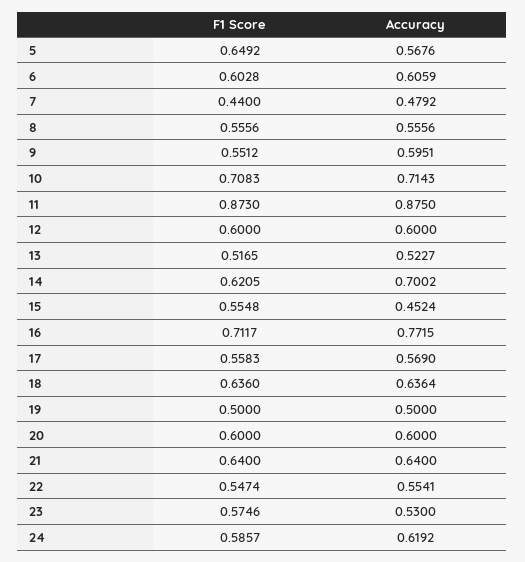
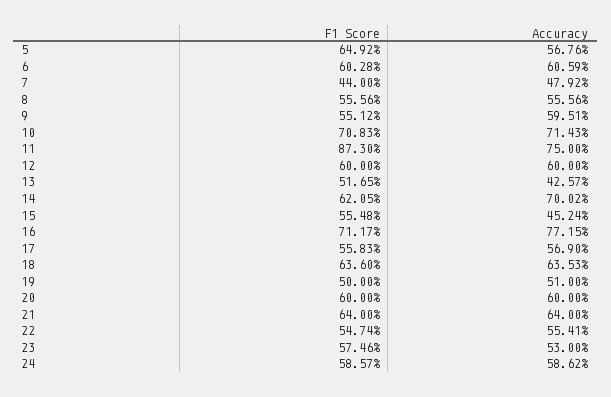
  {
    "F1 Score": {
      "5": 0.6492,
      "6": 0.6028,
      "7": 0.44,
      "8": 0.5556,
      "9": 0.5512,
      "10": 0.7083,
      "11": 0.873,
      "12": 0.6,
      "13": 0.5165,
      "14": 0.6205,
      "15": 0.5548,
      "16": 0.7117,
      "17": 0.5583,
      "18": 0.636,
      "19": 0.5,
      "20": 0.6,
      "21": 0.64,
      "22": 0.5474,
      "23": 0.5746,
      "24": 0.5857
    },
    "Accuracy": {
      "5": 0.5676,
      "6": 0.6059,
      "7": 0.4792,
      "8": 0.5556,
      "9": 0.5951,
      "10": 0.7143,
-     "11": 0.875,
+     "11": 0.75,
      "12": 0.6,
-     "13": 0.5227,
+     "13": 0.4257,
      "14": 0.7002,
      "15": 0.4524,
      "16": 0.7715,
      "17": 0.569,
-     "18": 0.6364,
+     "18": 0.6353,
-     "19": 0.5,
+     "19": 0.51,
      "20": 0.6,
      "21": 0.64,
      "22": 0.5541,
      "23": 0.53,
-     "24": 0.6192
+     "24": 0.5862
    }
  }

